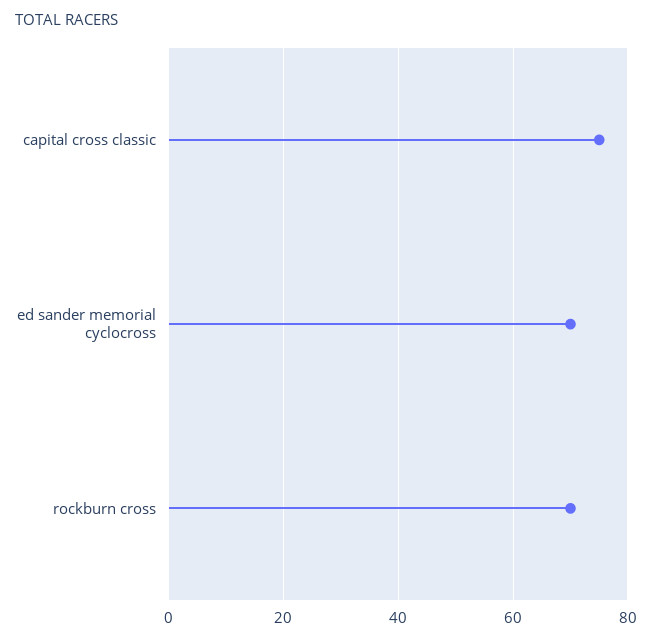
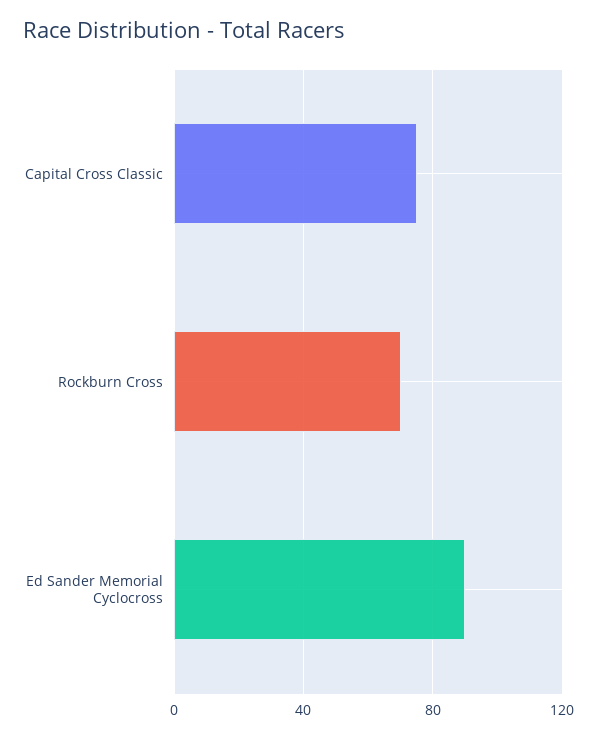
  {
    "capital cross classic": 75,
-   "ed sander memorial cyclocross": 70,
+   "ed sander memorial cyclocross": 90,
    "rockburn cross": 70
  }

